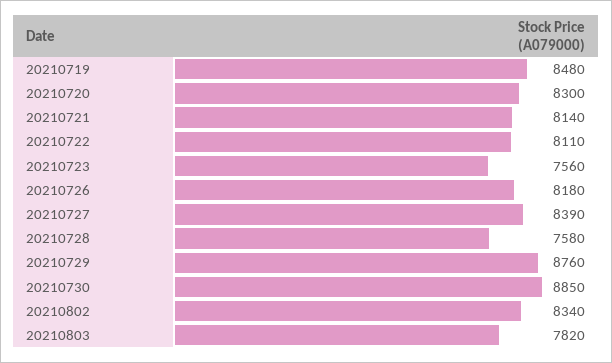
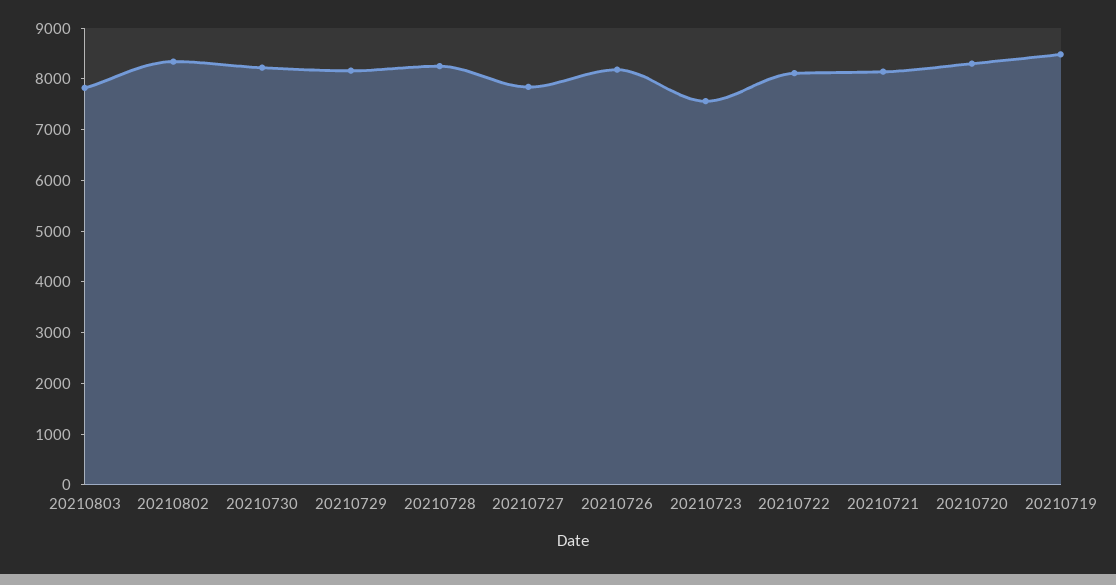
  {
    "20210719": 8480,
    "20210720": 8300,
    "20210721": 8140,
    "20210722": 8110,
    "20210723": 7560,
    "20210726": 8180,
-   "20210727": 8390,
+   "20210727": 7800,
-   "20210728": 7580,
+   "20210728": 8200,
-   "20210729": 8760,
+   "20210729": 8200,
-   "20210730": 8850,
+   "20210730": 8200,
    "20210802": 8340,
    "20210803": 7820
  }

